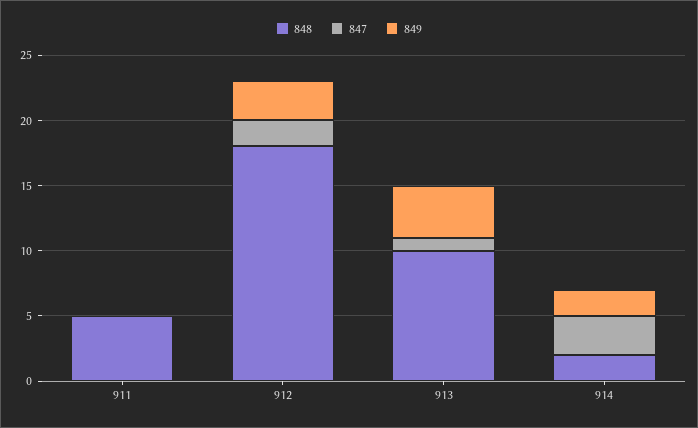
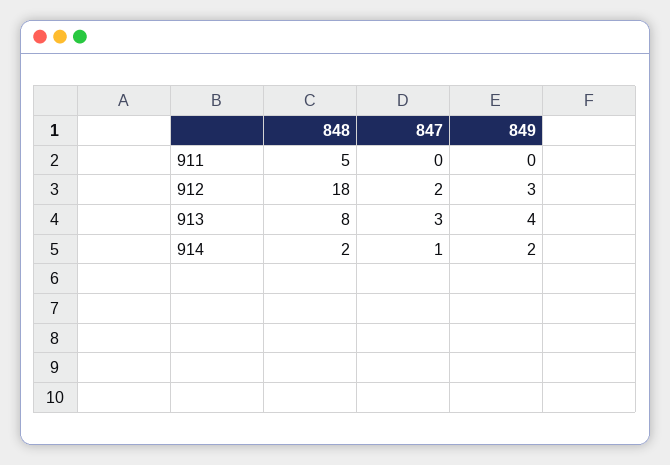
  {
    "848": {
      "911": 5,
      "912": 18,
-     "913": 10,
+     "913": 8,
      "914": 2
    },
    "847": {
      "911": 0,
      "912": 2,
-     "913": 1,
+     "913": 3,
-     "914": 3
+     "914": 1
    },
    "849": {
      "911": 0,
      "912": 3,
      "913": 4,
      "914": 2
    }
  }

